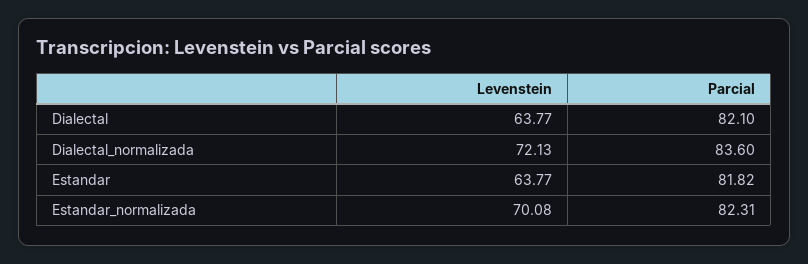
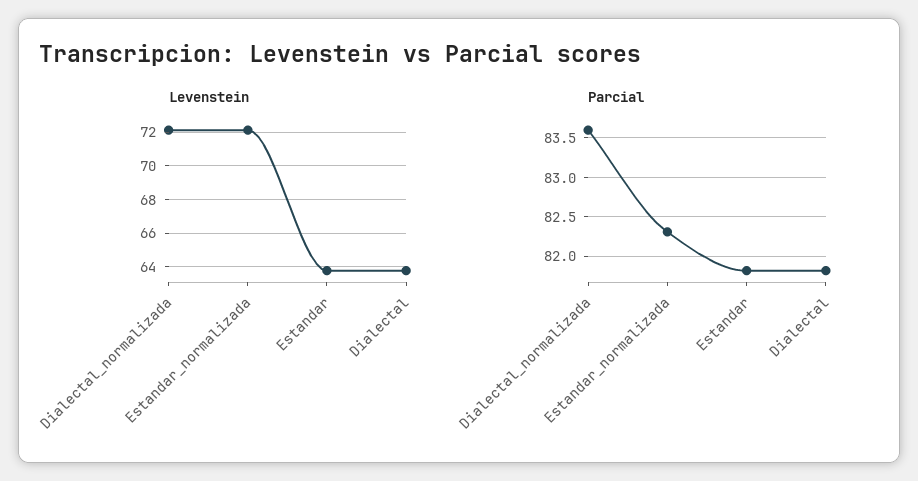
  {
    "Levenstein": {
      "Dialectal": 63.77,
      "Dialectal_normalizada": 72.13,
      "Estandar": 63.77,
-     "Estandar_normalizada": 70.08
+     "Estandar_normalizada": 72
    },
    "Parcial": {
-     "Dialectal": 82.1,
+     "Dialectal": 81.8,
      "Dialectal_normalizada": 83.6,
      "Estandar": 81.82,
      "Estandar_normalizada": 82.31
    }
  }

